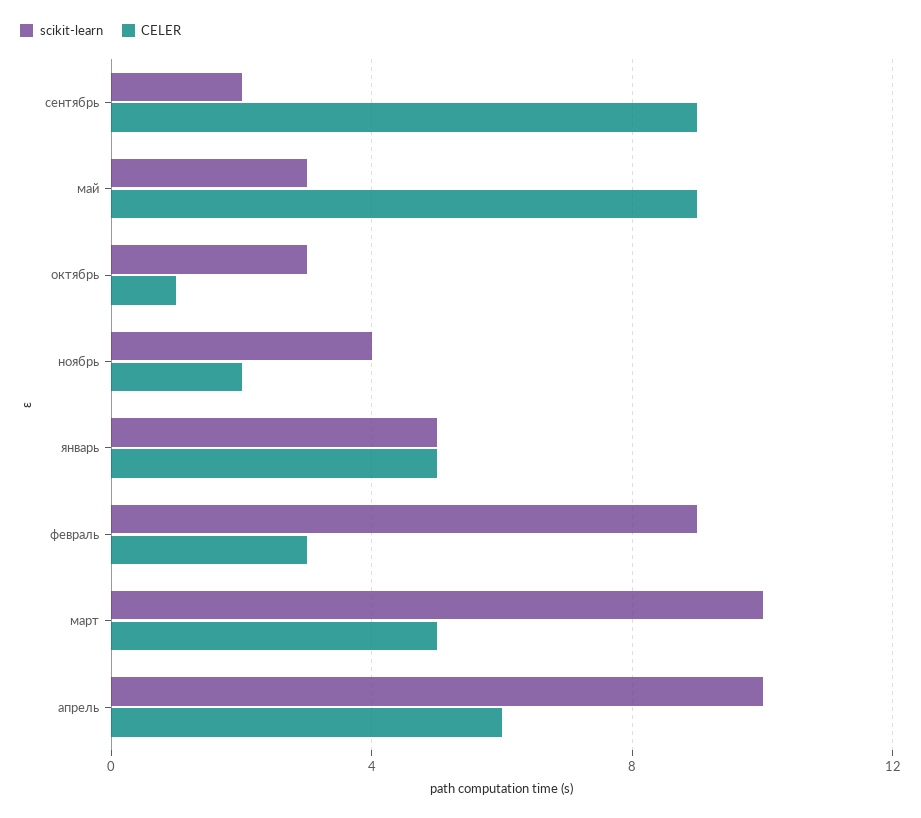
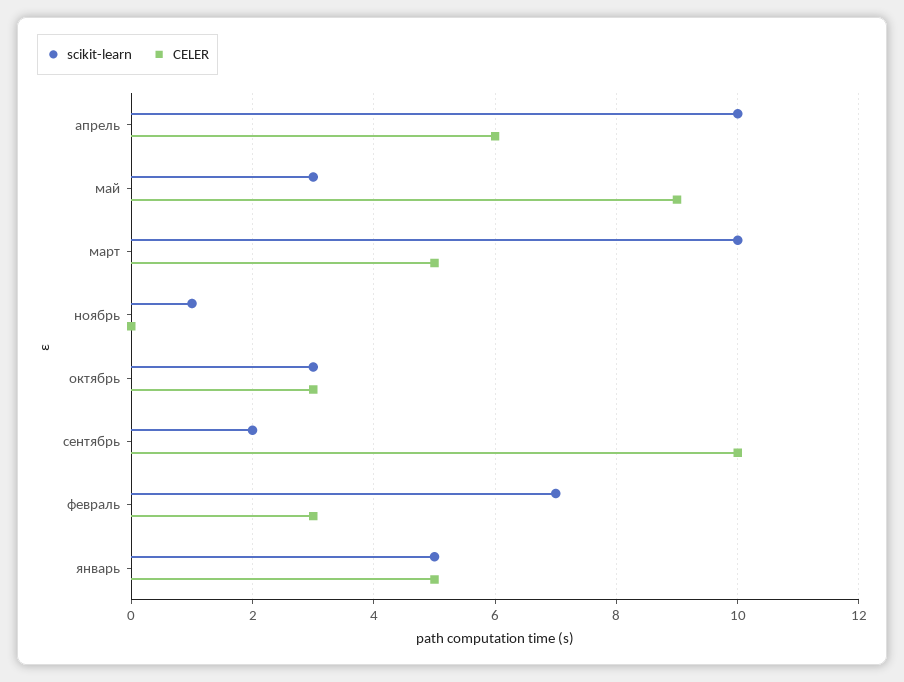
  {
    "scikit-learn": {
      "сентябрь": 2,
      "май": 3,
      "октябрь": 3,
-     "ноябрь": 4,
+     "ноябрь": 1,
      "январь": 5,
-     "февраль": 9,
+     "февраль": 7,
      "март": 10,
      "апрель": 10
    },
    "CELER": {
-     "сентябрь": 9,
+     "сентябрь": 10,
      "май": 9,
-     "октябрь": 1,
+     "октябрь": 3,
-     "ноябрь": 2,
+     "ноябрь": 0,
      "январь": 5,
      "февраль": 3,
      "март": 5,
      "апрель": 6
    }
  }

